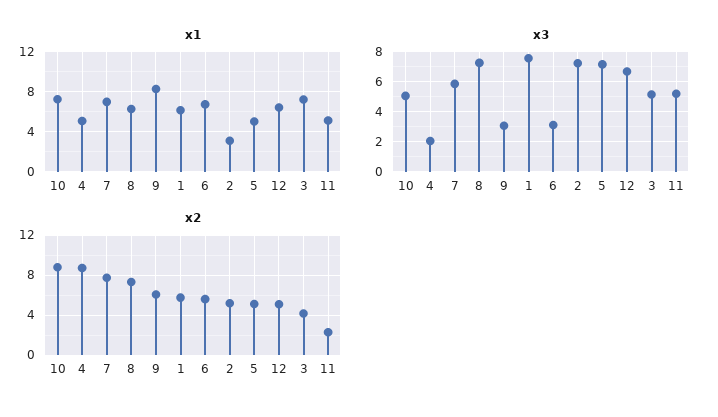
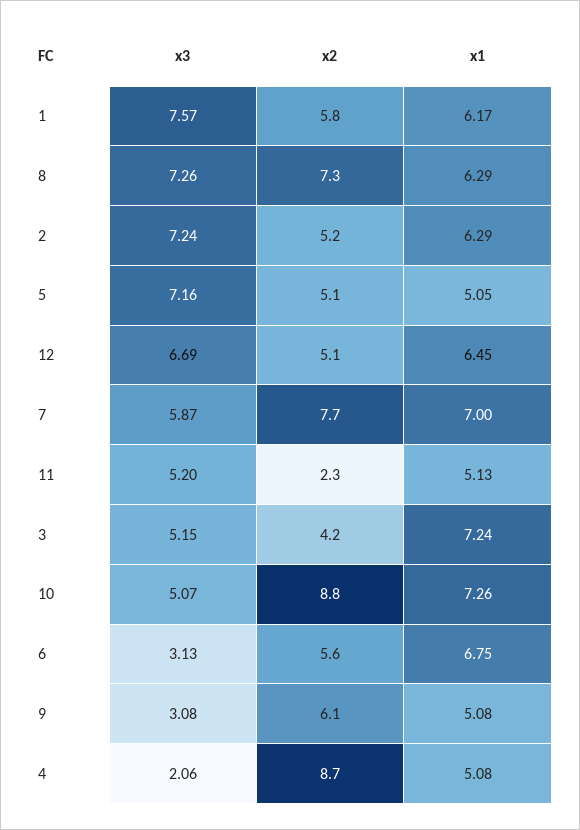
  {
    "x1": {
      "10": 7.26,
      "4": 5.08,
      "7": 7,
      "8": 6.29,
-     "9": 8,
+     "9": 5.08,
      "1": 6.17,
      "6": 6.75,
-     "2": 3,
+     "2": 6.29,
      "5": 5.05,
      "12": 6.45,
      "3": 7.24,
      "11": 5.13
    },
    "x3": {
      "10": 5.07,
      "4": 2.06,
      "7": 5.87,
      "8": 7.26,
      "9": 3.08,
      "1": 7.57,
      "6": 3.13,
      "2": 7.24,
      "5": 7.16,
      "12": 6.69,
      "3": 5.15,
      "11": 5.2
    },
    "x2": {
      "10": 8.8,
      "4": 8.7,
      "7": 7.7,
      "8": 7.3,
      "9": 6.1,
      "1": 5.8,
      "6": 5.6,
      "2": 5.2,
      "5": 5.1,
      "12": 5.1,
      "3": 4.2,
      "11": 2.3
    }
  }

